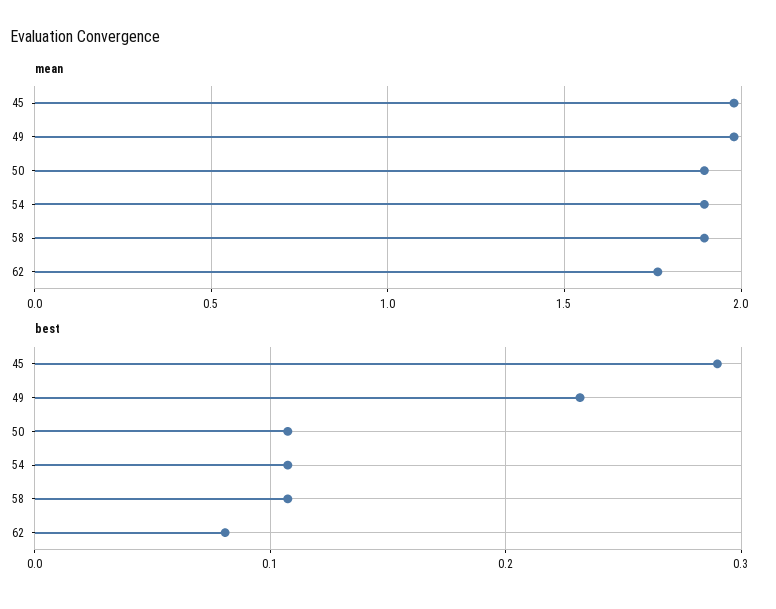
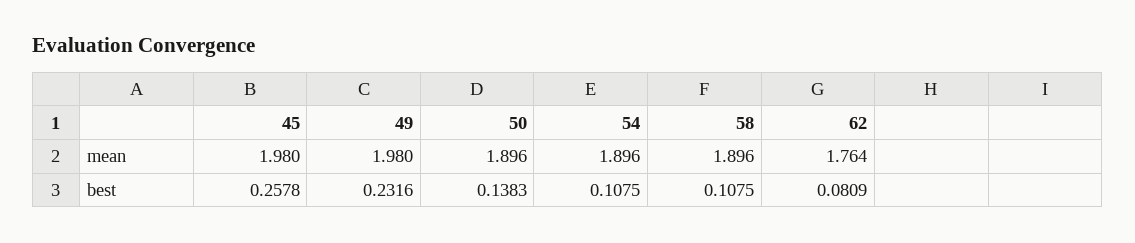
  {
    "mean": {
      "45": 1.98,
      "49": 1.98,
      "50": 1.896,
      "54": 1.896,
      "58": 1.896,
      "62": 1.764
    },
    "best": {
-     "45": 0.29,
+     "45": 0.2578,
      "49": 0.2316,
-     "50": 0.11,
+     "50": 0.1383,
      "54": 0.1075,
      "58": 0.1075,
      "62": 0.0809
    }
  }

